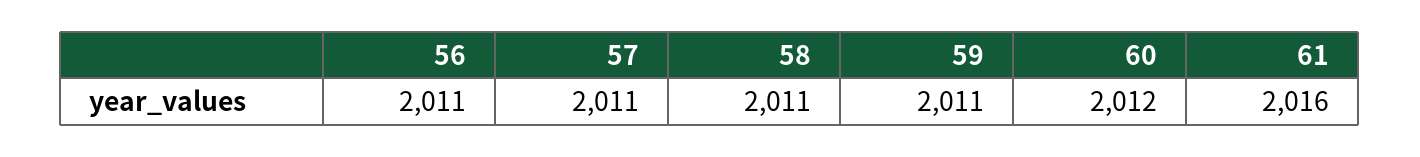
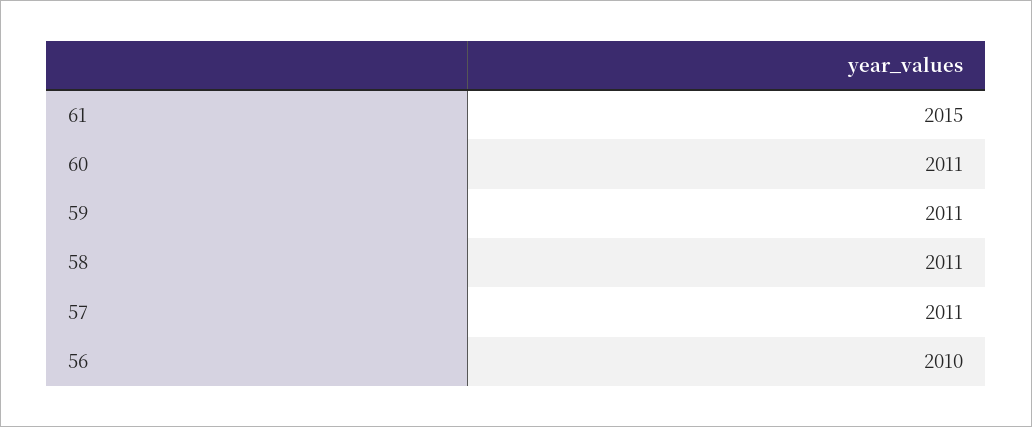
  {
-   "56": 2011,
+   "56": 2010,
    "57": 2011,
    "58": 2011,
    "59": 2011,
-   "60": 2012,
+   "60": 2011,
-   "61": 2016
+   "61": 2015
  }

